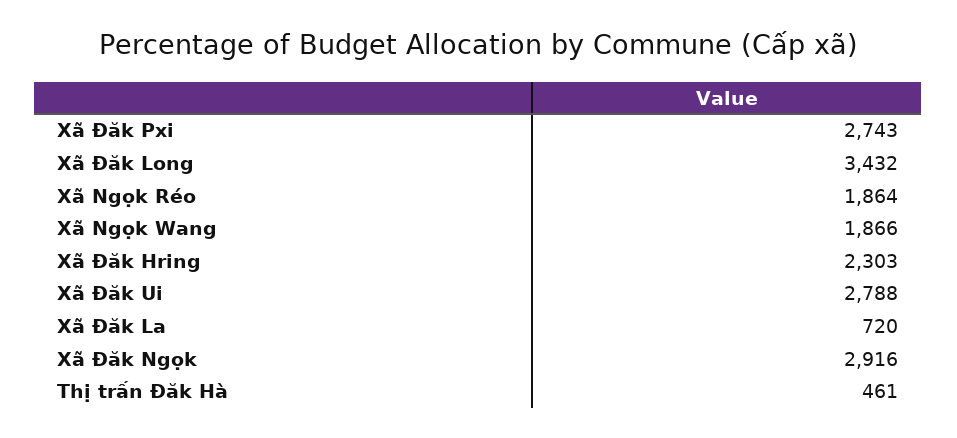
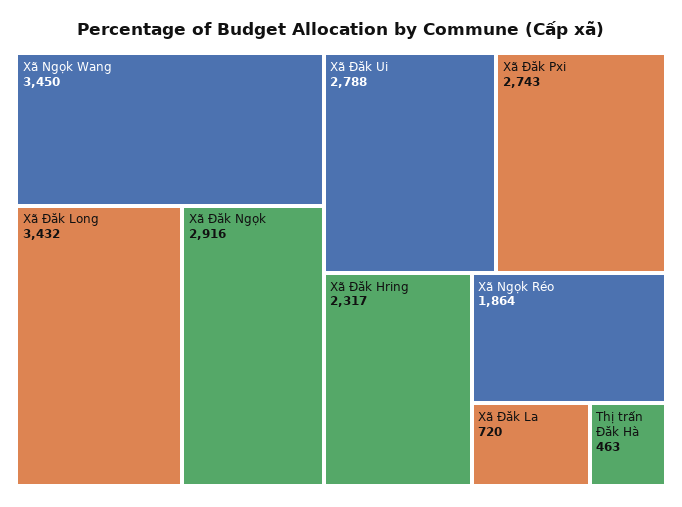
  {
    "Xã Đăk Pxi": 2743,
    "Xã Đăk Long": 3432,
    "Xã Ngọk Réo": 1864,
-   "Xã Ngọk Wang": 1866,
+   "Xã Ngọk Wang": 3450,
-   "Xã Đăk Hring": 2303,
+   "Xã Đăk Hring": 2317,
    "Xã Đăk Ui": 2788,
    "Xã Đăk La": 720,
    "Xã Đăk Ngọk": 2916,
-   "Thị trấn Đăk Hà": 461
+   "Thị trấn Đăk Hà": 463
  }

